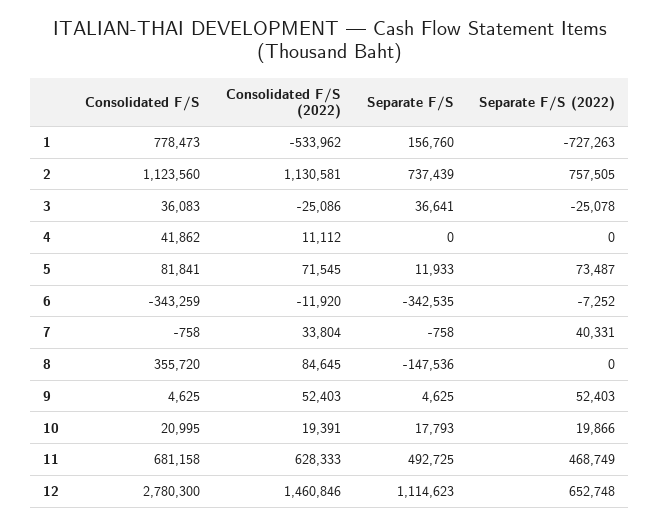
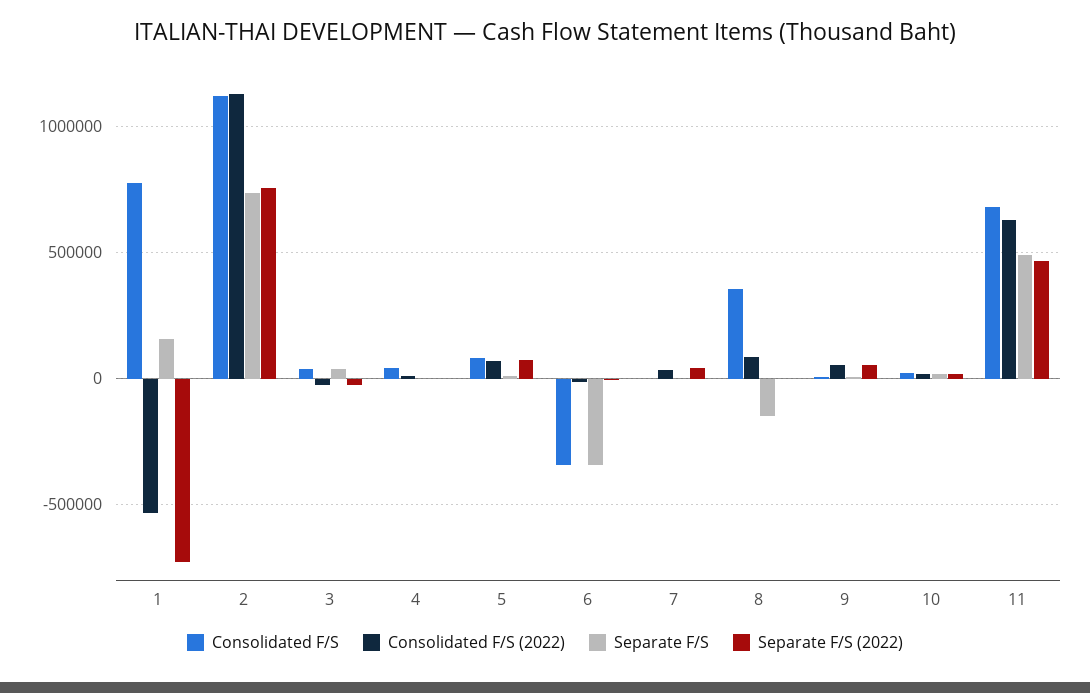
  {
    "Consolidated F/S": {
      "1": 778473,
      "2": 1123560,
      "3": 36083,
      "4": 41862,
      "5": 81841,
      "6": -343259,
      "7": -758,
      "8": 355720,
      "9": 4625,
      "10": 20995,
-     "11": 681158,
+     "11": 681158
-     "12": 2780300
    },
    "Consolidated F/S (2022)": {
      "1": -533962,
      "2": 1130581,
      "3": -25086,
      "4": 11112,
      "5": 71545,
      "6": -11920,
      "7": 33804,
      "8": 84645,
      "9": 52403,
      "10": 19391,
-     "11": 628333,
+     "11": 628333
-     "12": 1460846
    },
    "Separate F/S": {
      "1": 156760,
      "2": 737439,
      "3": 36641,
      "4": 0,
      "5": 11933,
      "6": -342535,
      "7": -758,
      "8": -147536,
      "9": 4625,
      "10": 17793,
-     "11": 492725,
+     "11": 492725
-     "12": 1114623
    },
    "Separate F/S (2022)": {
      "1": -727263,
      "2": 757505,
      "3": -25078,
      "4": 0,
      "5": 73487,
      "6": -7252,
      "7": 40331,
      "8": 0,
      "9": 52403,
      "10": 19866,
-     "11": 468749,
+     "11": 468749
-     "12": 652748
    }
  }

